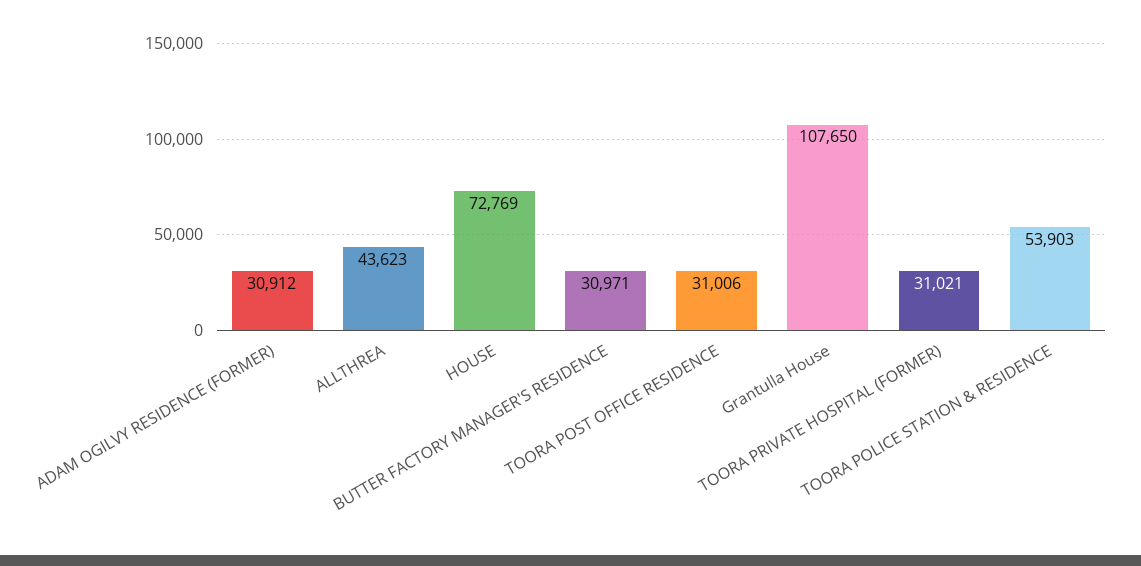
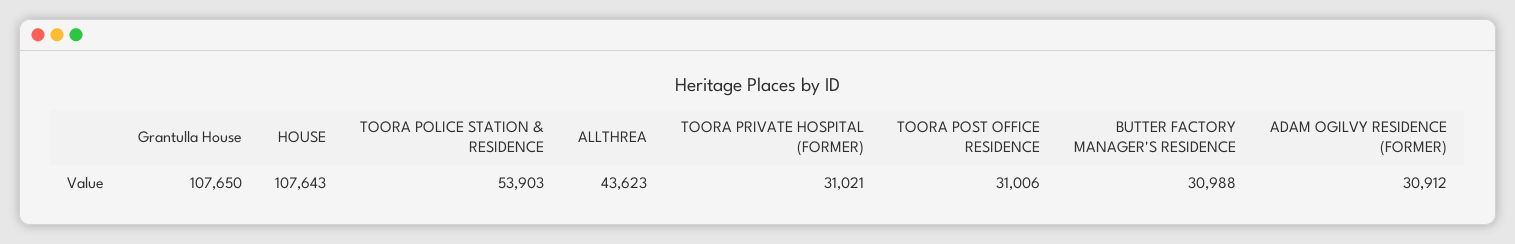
  {
    "ADAM OGILVY RESIDENCE (FORMER)": 30912,
    "ALLTHREA": 43623,
-   "HOUSE": 72769,
+   "HOUSE": 107643,
-   "BUTTER FACTORY MANAGER'S RESIDENCE": 30971,
+   "BUTTER FACTORY MANAGER'S RESIDENCE": 30988,
    "TOORA POST OFFICE RESIDENCE": 31006,
    "Grantulla House": 107650,
    "TOORA PRIVATE HOSPITAL (FORMER)": 31021,
    "TOORA POLICE STATION & RESIDENCE": 53903
  }

